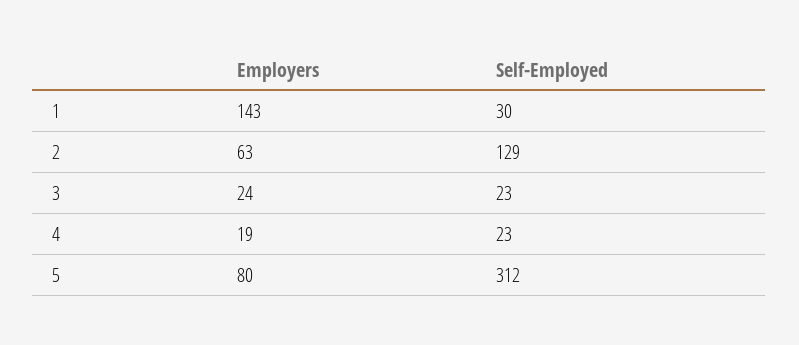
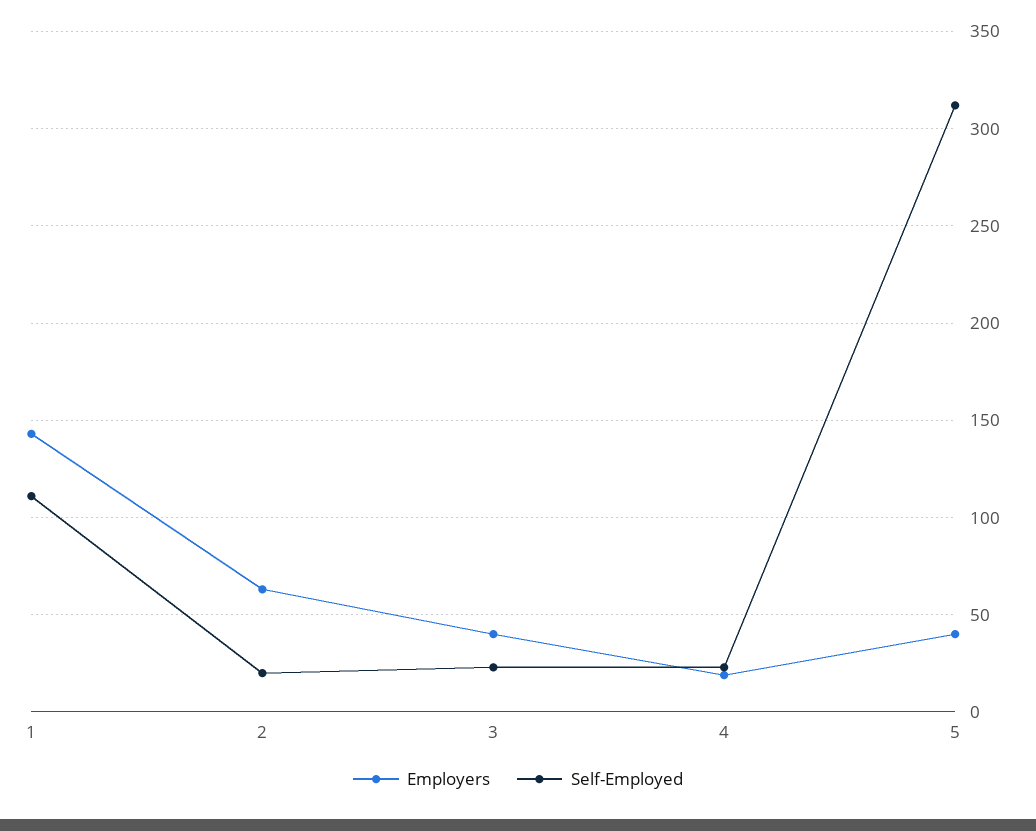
  {
    "Employers": {
      "1": 143,
      "2": 63,
-     "3": 24,
+     "3": 40,
      "4": 19,
-     "5": 80
+     "5": 40
    },
    "Self-Employed": {
-     "1": 30,
+     "1": 110,
-     "2": 129,
+     "2": 20,
      "3": 23,
      "4": 23,
      "5": 312
    }
  }

